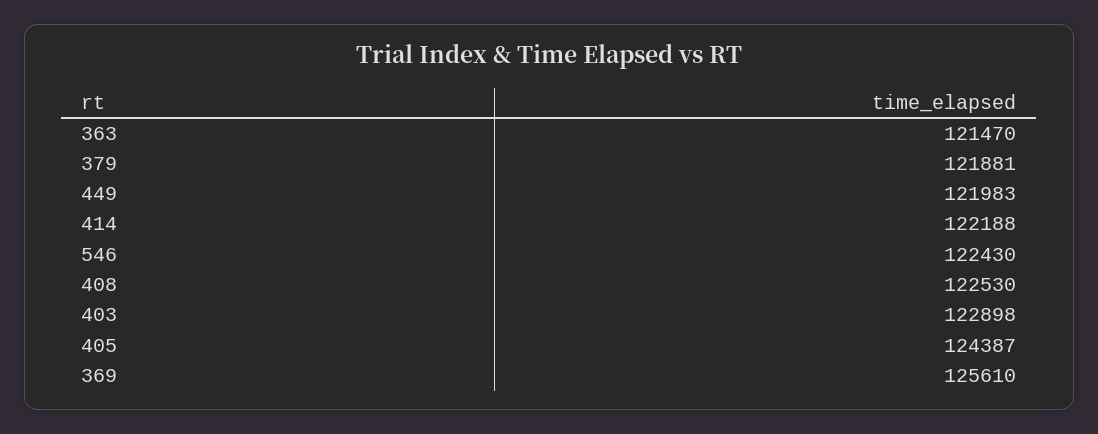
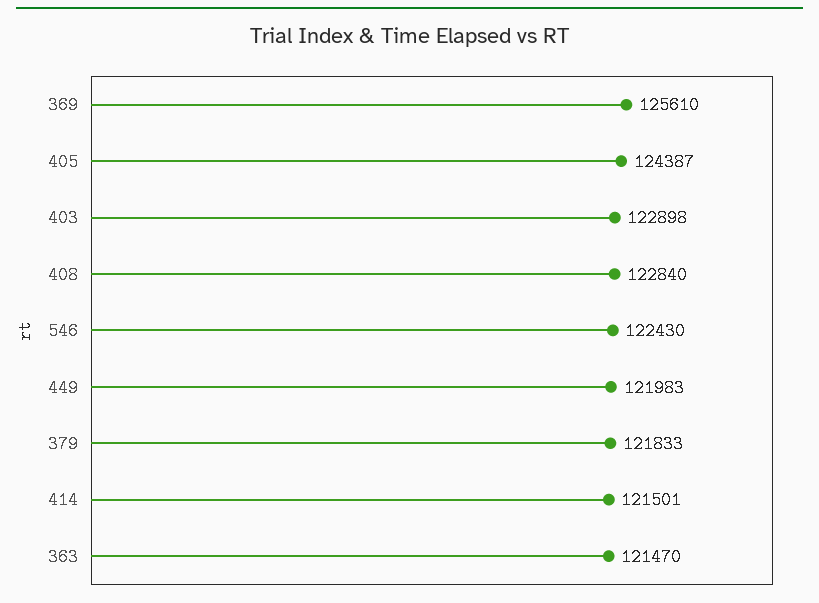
  {
    "363": 121470,
-   "379": 121881,
+   "379": 121833,
    "449": 121983,
-   "414": 122188,
+   "414": 121501,
    "546": 122430,
-   "408": 122530,
+   "408": 122840,
    "403": 122898,
    "405": 124387,
    "369": 125610
  }

